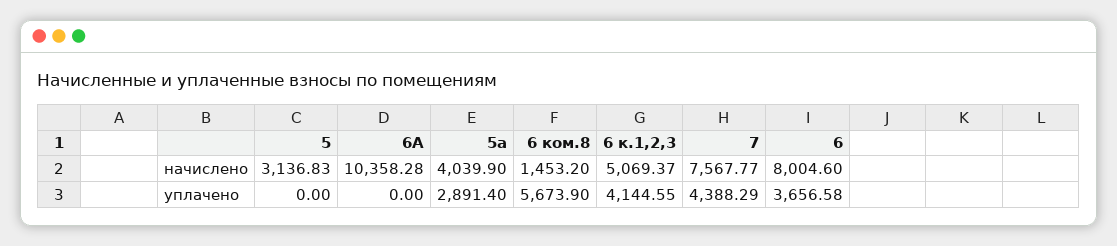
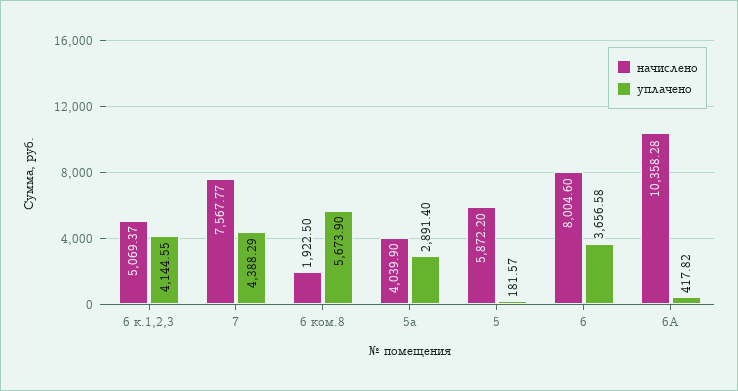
  {
    "начислено": {
-     "5": 3136.83,
+     "5": 5872.2,
      "6А": 10358.28,
      "5а": 4039.9,
-     "6 ком.8": 1453.2,
+     "6 ком.8": 1922.5,
      "6 к.1,2,3": 5069.37,
      "7": 7567.77,
      "6": 8004.6
    },
    "уплачено": {
-     "5": 0,
+     "5": 181.57,
-     "6А": 0,
+     "6А": 417.82,
      "5а": 2891.4,
      "6 ком.8": 5673.9,
      "6 к.1,2,3": 4144.55,
      "7": 4388.29,
      "6": 3656.58
    }
  }

